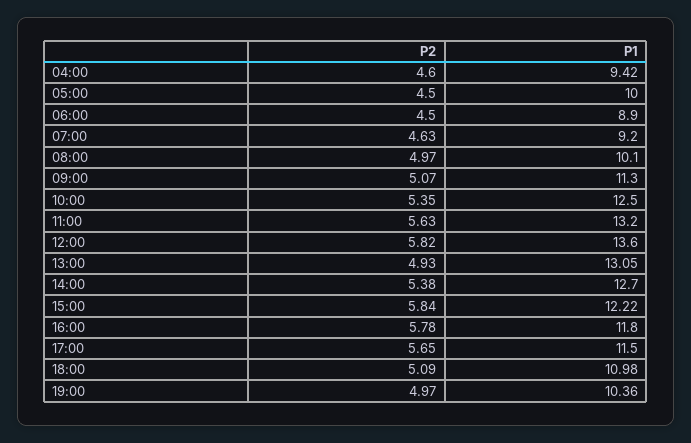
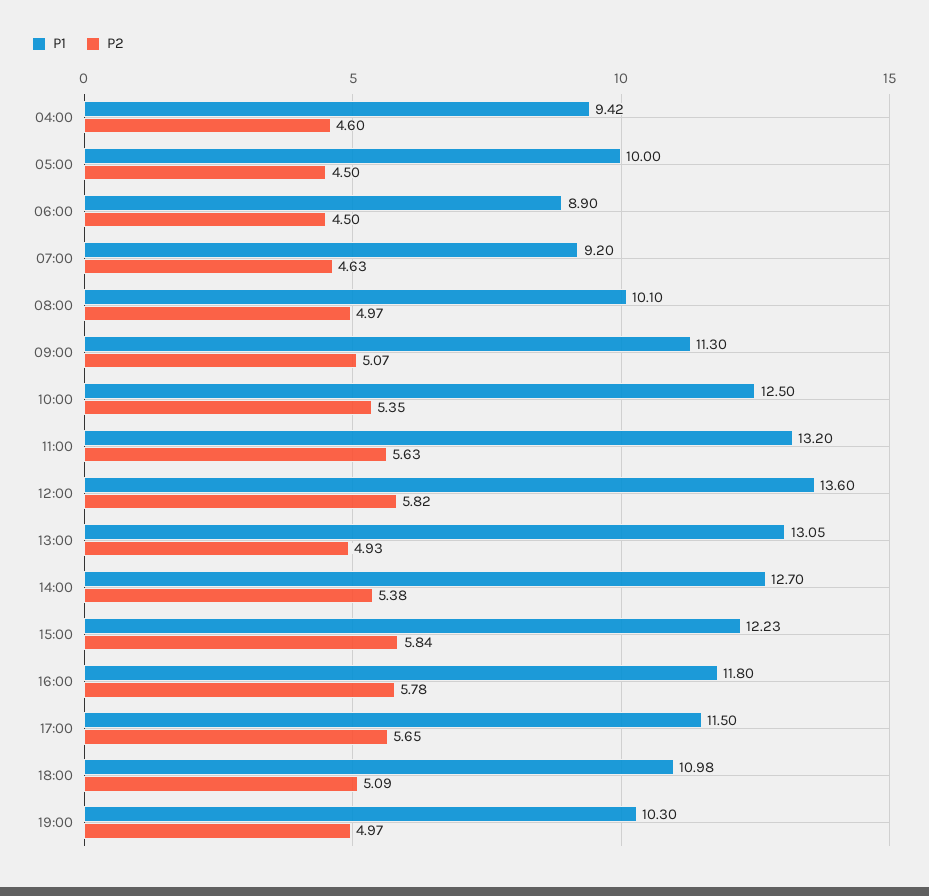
  {
    "P2": {
      "04:00": 4.6,
      "05:00": 4.5,
      "06:00": 4.5,
      "07:00": 4.63,
      "08:00": 4.97,
      "09:00": 5.07,
      "10:00": 5.35,
      "11:00": 5.63,
      "12:00": 5.82,
      "13:00": 4.93,
      "14:00": 5.38,
      "15:00": 5.84,
      "16:00": 5.78,
      "17:00": 5.65,
      "18:00": 5.09,
      "19:00": 4.97
    },
    "P1": {
      "04:00": 9.42,
      "05:00": 10,
      "06:00": 8.9,
      "07:00": 9.2,
      "08:00": 10.1,
      "09:00": 11.3,
      "10:00": 12.5,
      "11:00": 13.2,
      "12:00": 13.6,
      "13:00": 13.05,
      "14:00": 12.7,
-     "15:00": 12.22,
+     "15:00": 12.23,
      "16:00": 11.8,
      "17:00": 11.5,
      "18:00": 10.98,
-     "19:00": 10.36
+     "19:00": 10.3
    }
  }

